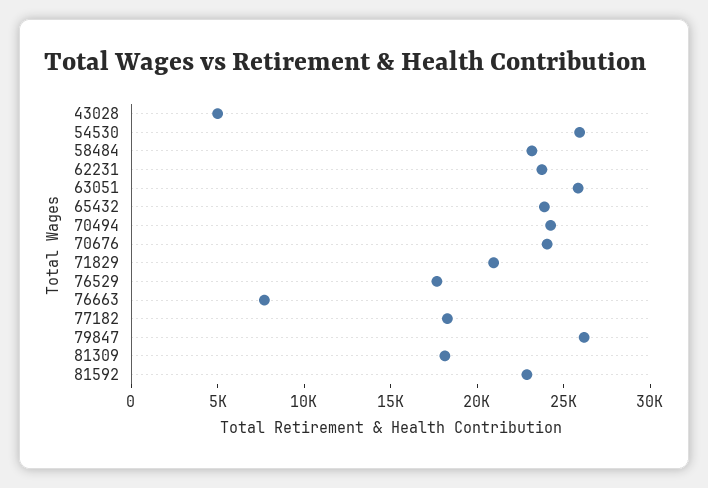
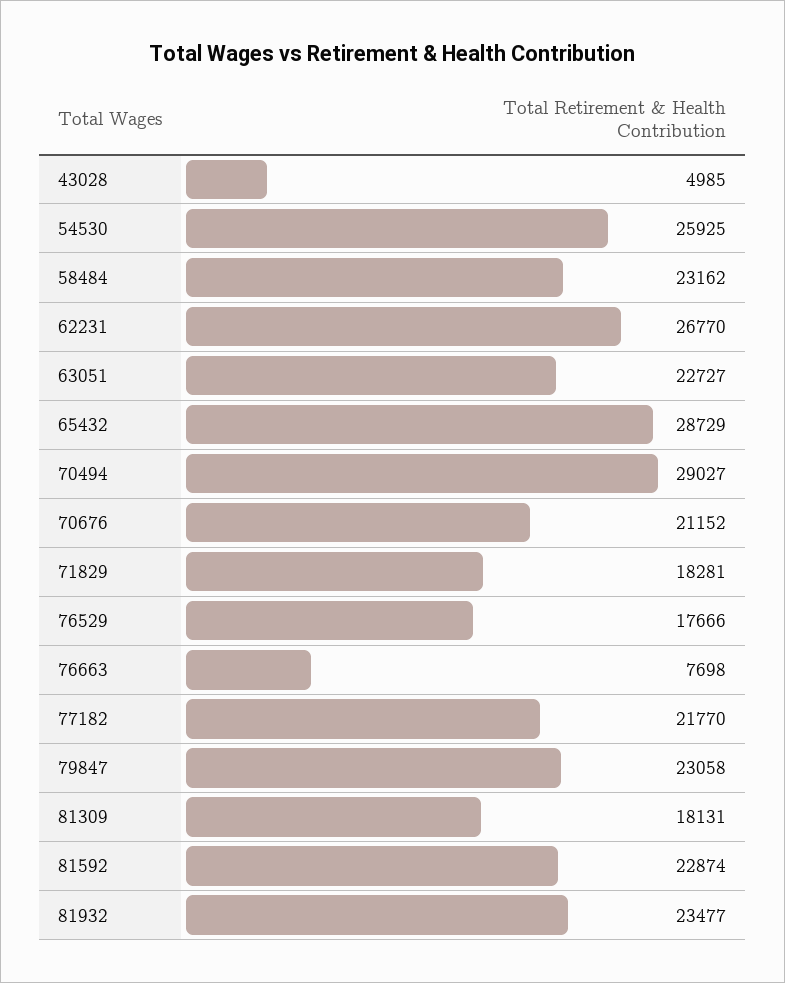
  {
    "43028": 4985,
    "54530": 25925,
    "58484": 23162,
-   "62231": 24000,
+   "62231": 26770,
-   "63051": 26000,
+   "63051": 22727,
-   "65432": 24000,
+   "65432": 28729,
-   "70494": 24000,
+   "70494": 29027,
-   "70676": 24000,
+   "70676": 21152,
-   "71829": 21000,
+   "71829": 18281,
    "76529": 17666,
    "76663": 7698,
-   "77182": 18000,
+   "77182": 21770,
-   "79847": 26000,
+   "79847": 23058,
    "81309": 18131,
-   "81592": 22874
+   "81592": 22874,
+   "81932": 23477
  }

